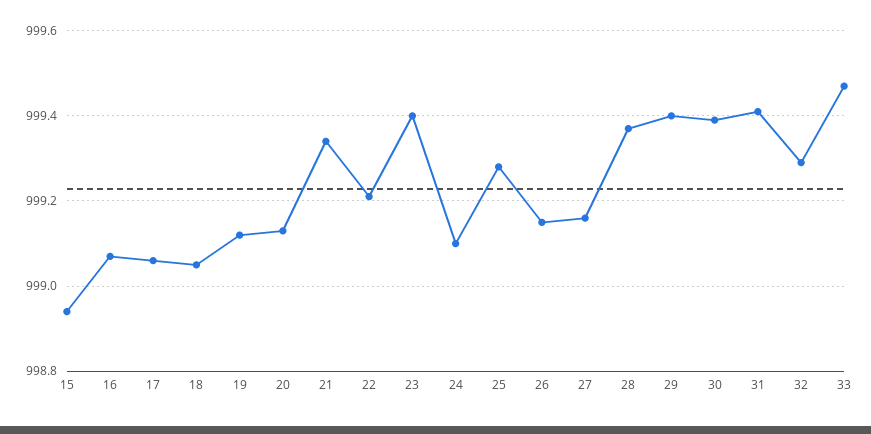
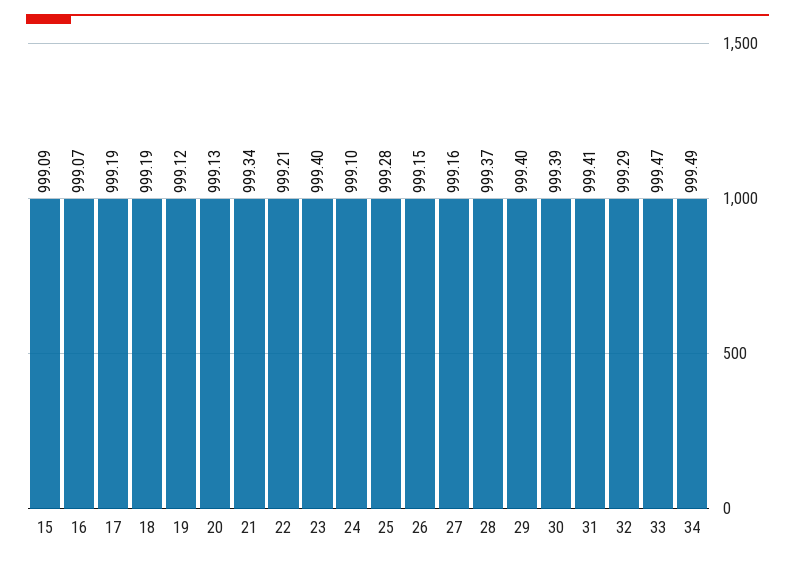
  {
-   "15": 998.95,
+   "15": 999.09,
    "16": 999.07,
-   "17": 999.05,
+   "17": 999.19,
-   "18": 999.05,
+   "18": 999.19,
    "19": 999.12,
    "20": 999.13,
    "21": 999.34,
    "22": 999.21,
    "23": 999.4,
    "24": 999.1,
    "25": 999.28,
    "26": 999.15,
    "27": 999.16,
    "28": 999.37,
    "29": 999.4,
    "30": 999.39,
    "31": 999.41,
    "32": 999.29,
-   "33": 999.47
+   "33": 999.47,
+   "34": 999.49
  }

